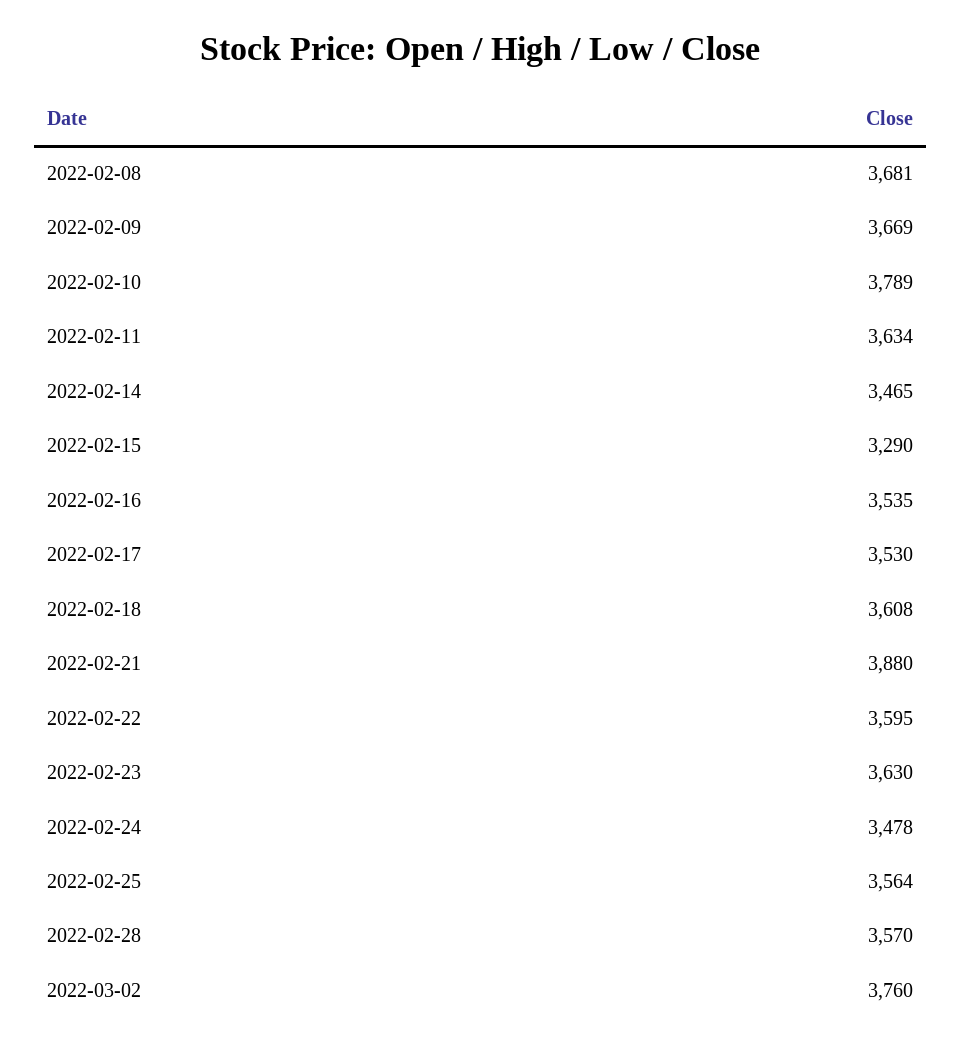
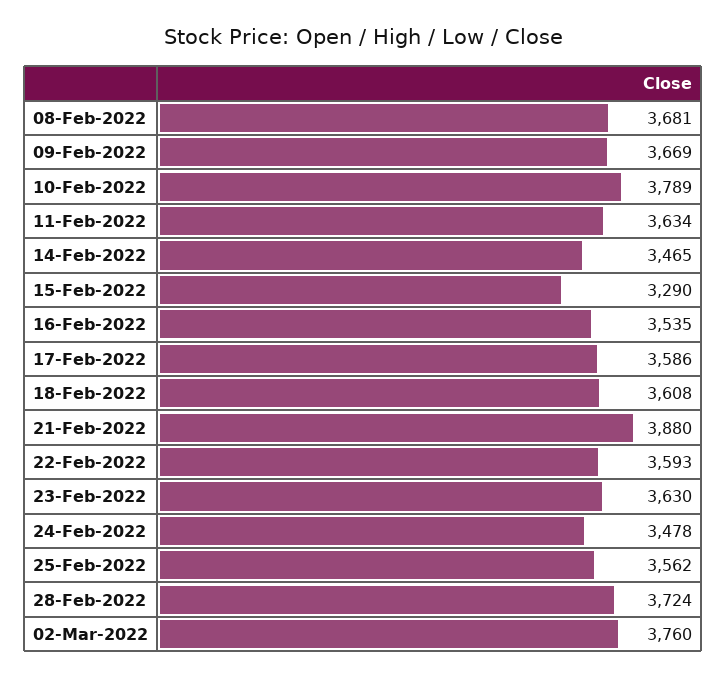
  {
    "2022-02-08": 3681,
    "2022-02-09": 3669,
    "2022-02-10": 3789,
    "2022-02-11": 3634,
    "2022-02-14": 3465,
    "2022-02-15": 3290,
    "2022-02-16": 3535,
-   "2022-02-17": 3530,
+   "2022-02-17": 3586,
    "2022-02-18": 3608,
    "2022-02-21": 3880,
-   "2022-02-22": 3595,
+   "2022-02-22": 3593,
    "2022-02-23": 3630,
    "2022-02-24": 3478,
-   "2022-02-25": 3564,
+   "2022-02-25": 3562,
-   "2022-02-28": 3570,
+   "2022-02-28": 3724,
    "2022-03-02": 3760
  }

